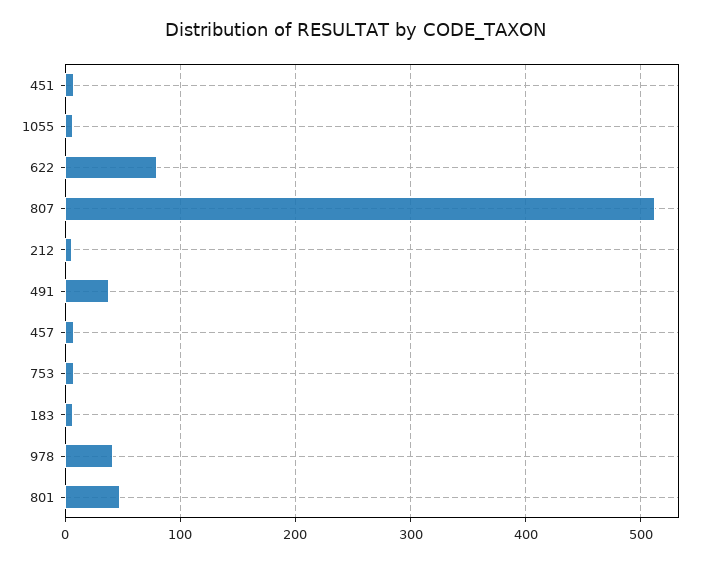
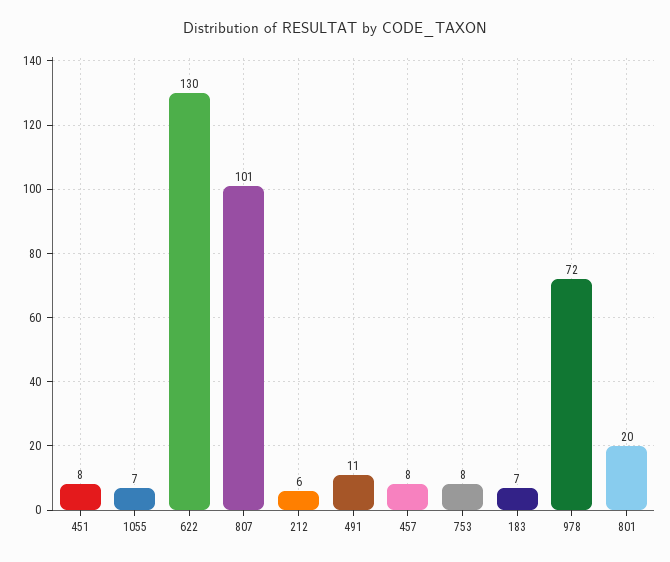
  {
    "451": 8,
    "1055": 7,
-   "622": 80,
+   "622": 130,
-   "807": 510,
+   "807": 101,
    "212": 6,
-   "491": 40,
+   "491": 11,
    "457": 8,
    "753": 8,
    "183": 7,
-   "978": 40,
+   "978": 72,
-   "801": 50
+   "801": 20
  }

